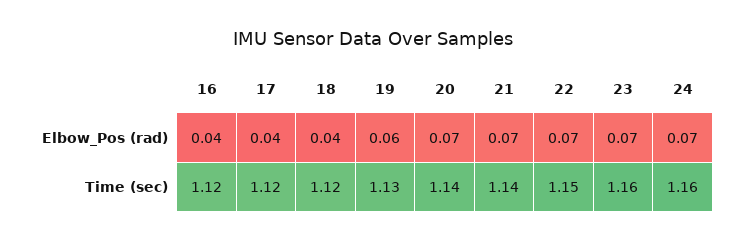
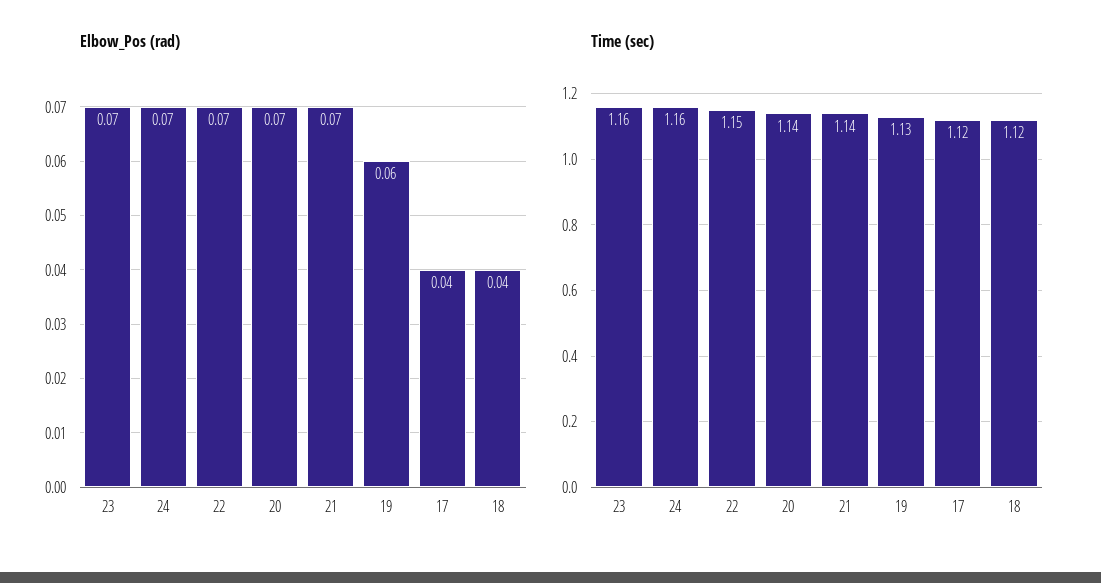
  {
    "Elbow_Pos (rad)": {
-     "16": 0.04,
      "17": 0.04,
      "18": 0.04,
      "19": 0.06,
      "20": 0.07,
      "21": 0.07,
      "22": 0.07,
      "23": 0.07,
      "24": 0.07
    },
    "Time (sec)": {
-     "16": 1.12,
      "17": 1.12,
      "18": 1.12,
      "19": 1.13,
      "20": 1.14,
      "21": 1.14,
      "22": 1.15,
      "23": 1.16,
      "24": 1.16
    }
  }

